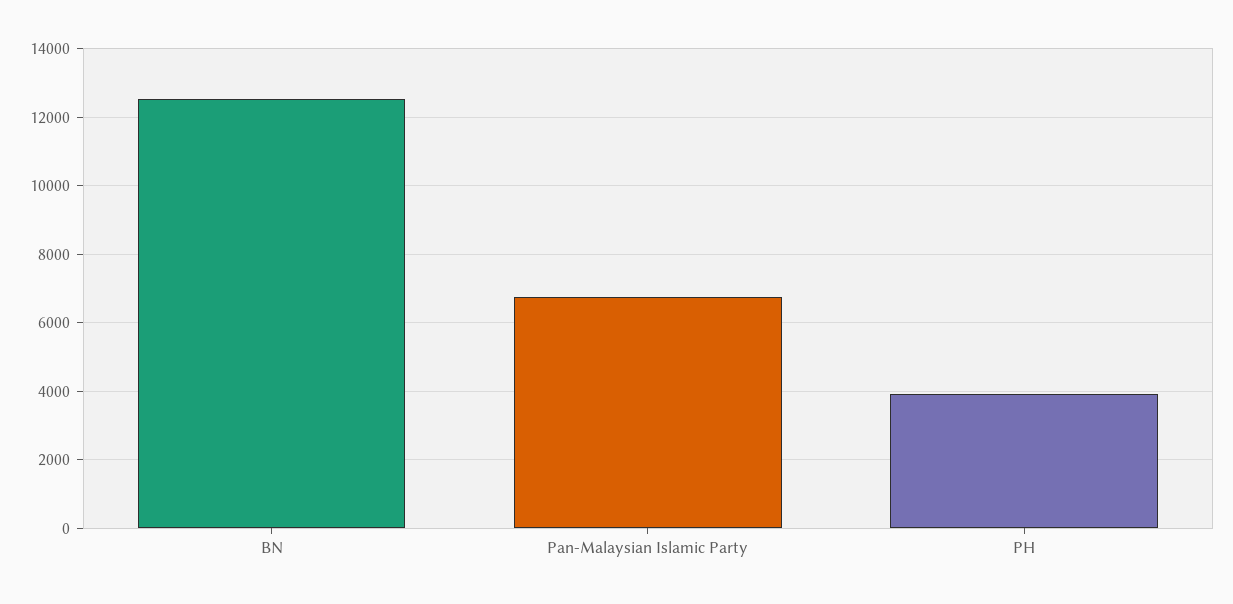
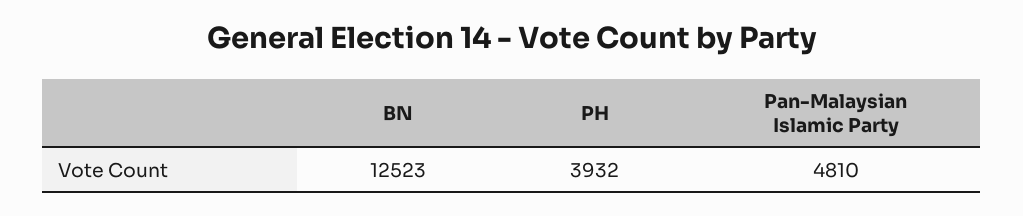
  {
    "BN": 12523,
-   "Pan-Malaysian Islamic Party": 6800,
+   "Pan-Malaysian Islamic Party": 4810,
    "PH": 3932
  }

